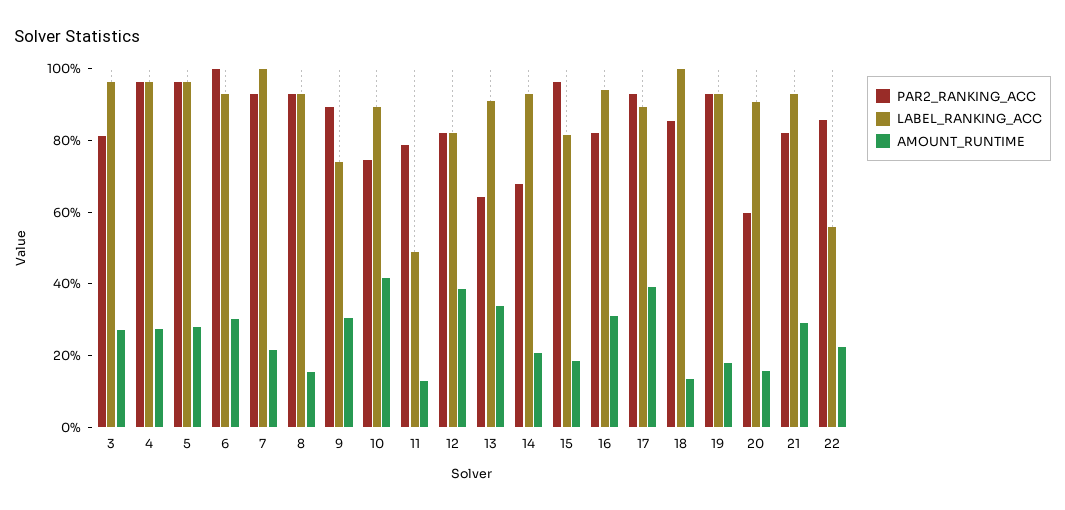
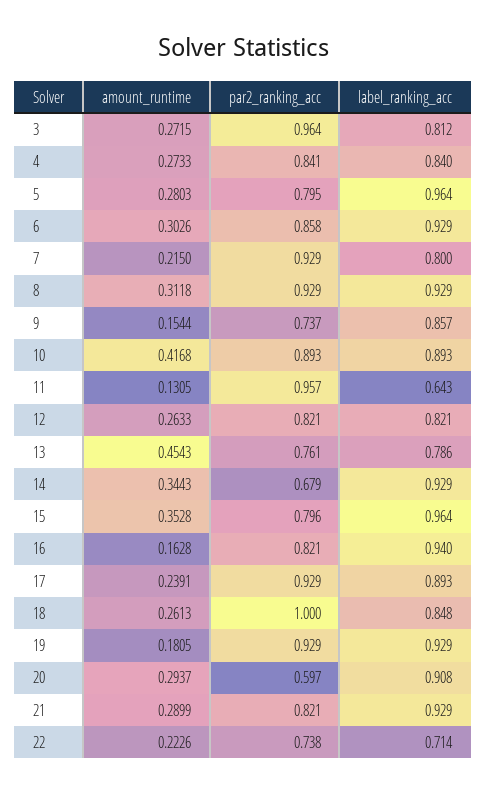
  {
    "PAR2_RANKING_ACC": {
-     "3": 0.8,
+     "3": 0.964,
-     "4": 0.95,
+     "4": 0.841,
-     "5": 0.95,
+     "5": 0.795,
-     "6": 1,
+     "6": 0.858,
      "7": 0.929,
      "8": 0.929,
-     "9": 0.9,
+     "9": 0.737,
-     "10": 0.75,
+     "10": 0.893,
-     "11": 0.8,
+     "11": 0.957,
      "12": 0.821,
-     "13": 0.65,
+     "13": 0.761,
      "14": 0.679,
-     "15": 0.95,
+     "15": 0.796,
      "16": 0.821,
      "17": 0.929,
-     "18": 0.85,
+     "18": 1,
      "19": 0.929,
      "20": 0.597,
      "21": 0.821,
-     "22": 0.85
+     "22": 0.738
    },
    "LABEL_RANKING_ACC": {
-     "3": 0.95,
+     "3": 0.812,
-     "4": 0.95,
+     "4": 0.84,
      "5": 0.964,
      "6": 0.929,
-     "7": 1,
+     "7": 0.8,
      "8": 0.929,
-     "9": 0.75,
+     "9": 0.857,
      "10": 0.893,
-     "11": 0.5,
+     "11": 0.643,
      "12": 0.821,
-     "13": 0.9,
+     "13": 0.786,
      "14": 0.929,
-     "15": 0.8,
+     "15": 0.964,
      "16": 0.94,
      "17": 0.893,
-     "18": 1,
+     "18": 0.848,
      "19": 0.929,
      "20": 0.908,
      "21": 0.929,
-     "22": 0.55
+     "22": 0.714
    },
    "AMOUNT_RUNTIME": {
      "3": 0.2715,
      "4": 0.2733,
      "5": 0.2803,
      "6": 0.3026,
      "7": 0.215,
-     "8": 0.15,
+     "8": 0.3118,
-     "9": 0.3,
+     "9": 0.1544,
      "10": 0.4168,
      "11": 0.1305,
-     "12": 0.4,
+     "12": 0.2633,
-     "13": 0.35,
+     "13": 0.4543,
-     "14": 0.2,
+     "14": 0.3443,
-     "15": 0.2,
+     "15": 0.3528,
-     "16": 0.3,
+     "16": 0.1628,
-     "17": 0.4,
+     "17": 0.2391,
-     "18": 0.15,
+     "18": 0.2613,
      "19": 0.1805,
-     "20": 0.15,
+     "20": 0.2937,
      "21": 0.2899,
      "22": 0.2226
    }
  }

